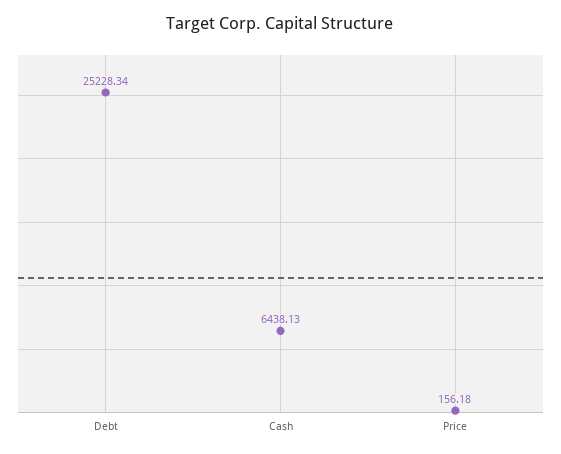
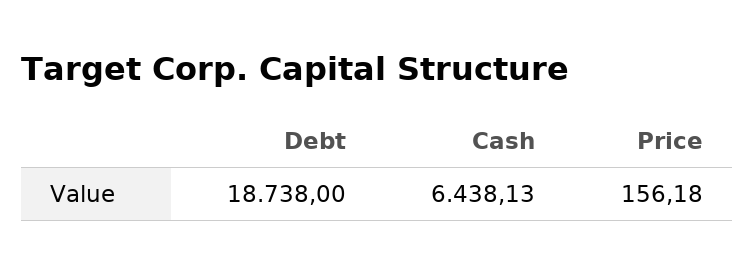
  {
-   "Debt": 25228.34,
+   "Debt": 18738,
    "Cash": 6438.13,
    "Price": 156.18
  }

